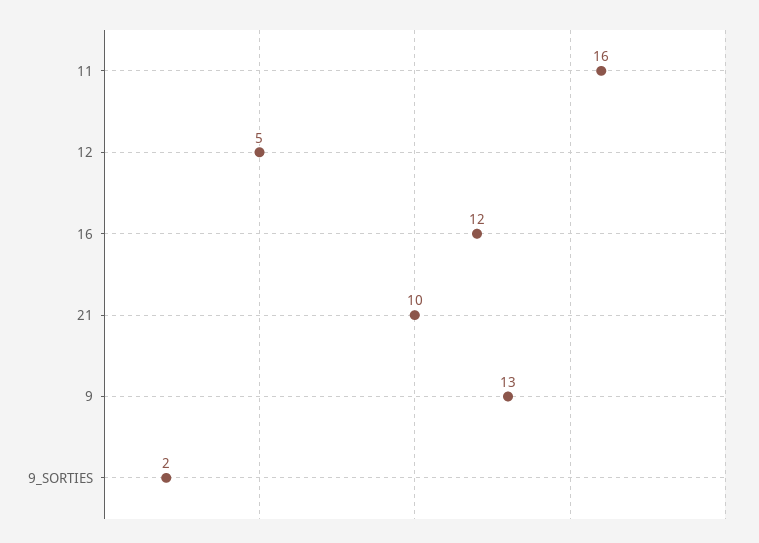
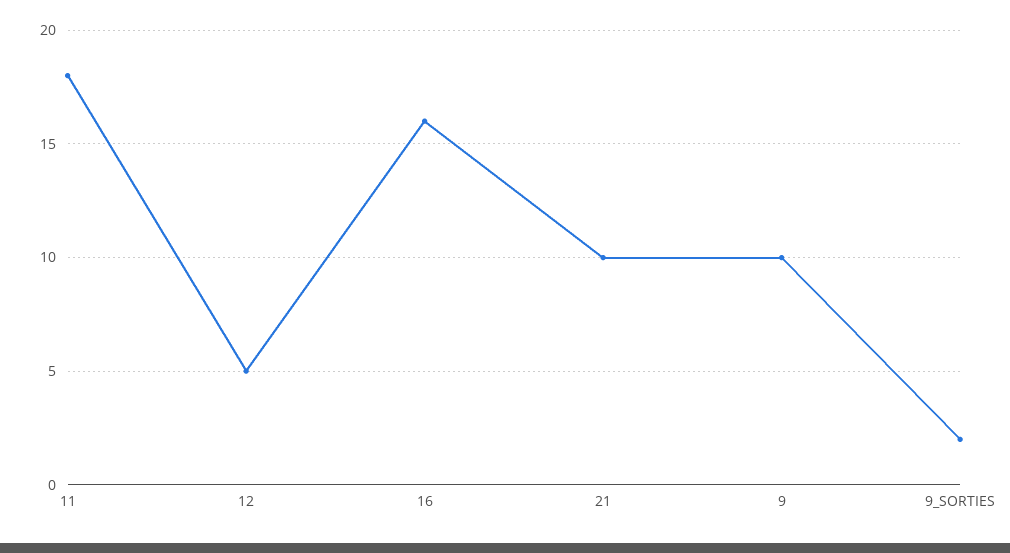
  {
-   "11": 16,
+   "11": 18,
    "12": 5,
-   "16": 12,
+   "16": 16,
    "21": 10,
-   "9": 13,
+   "9": 10,
    "9_SORTIES": 2
  }

